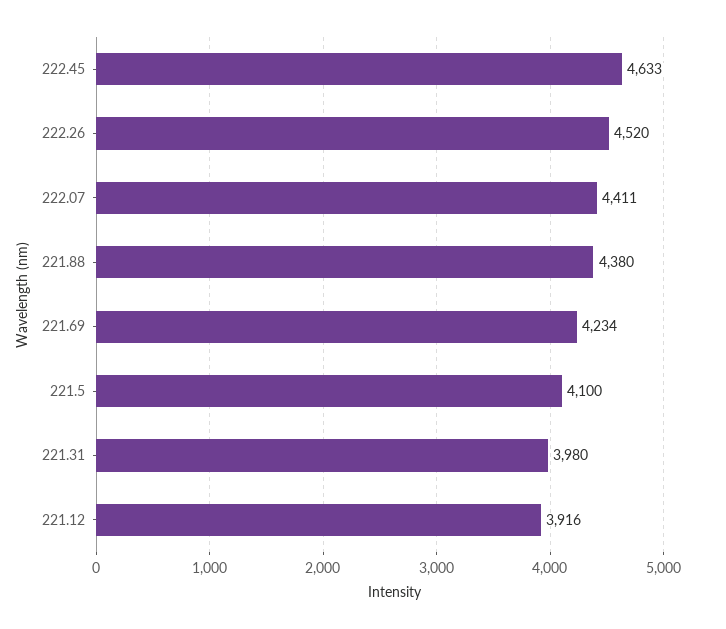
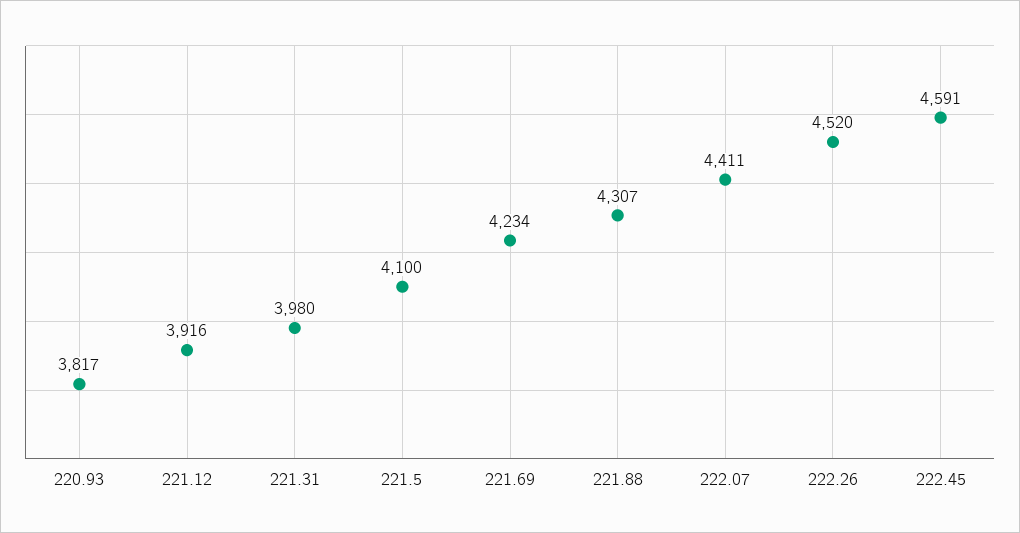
  {
-   "222.45": 4633,
+   "222.45": 4591,
    "222.26": 4520,
    "222.07": 4411,
-   "221.88": 4380,
+   "221.88": 4307,
    "221.69": 4234,
    "221.5": 4100,
    "221.31": 3980,
-   "221.12": 3916
+   "221.12": 3916,
+   "220.93": 3817
  }

